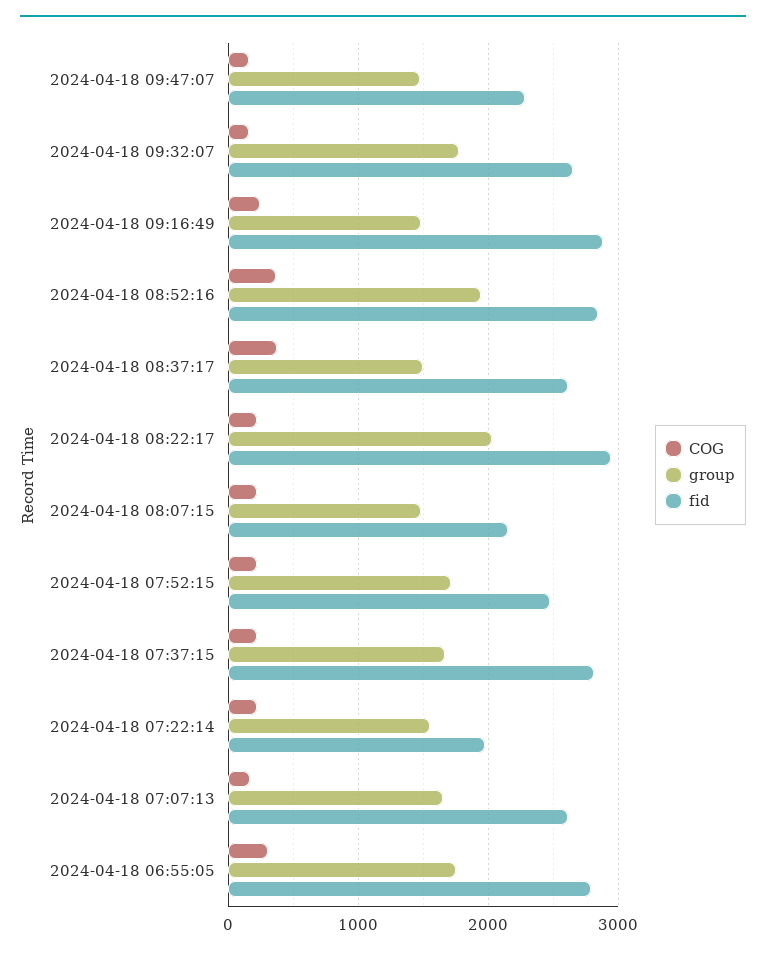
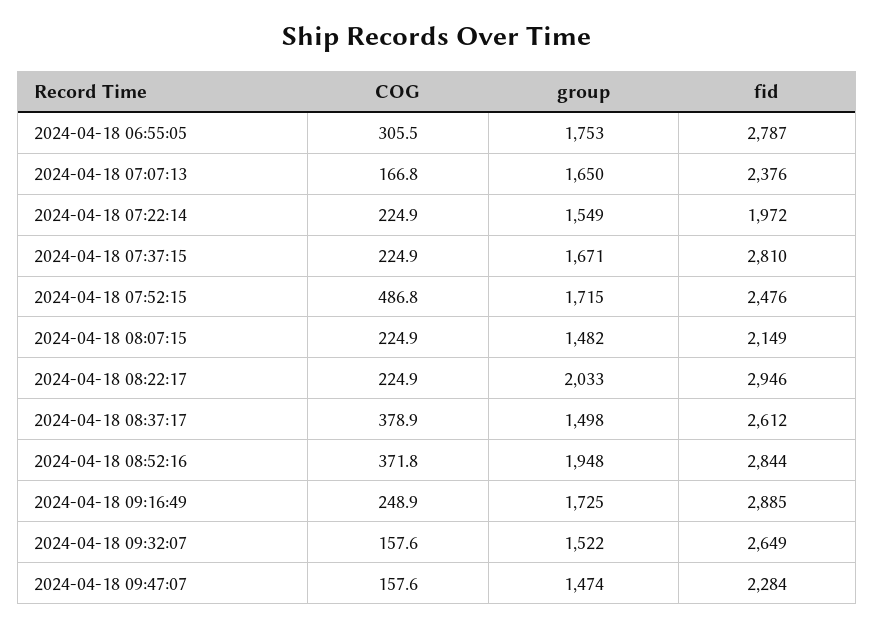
  {
    "COG": {
      "2024-04-18 09:47:07": 157.6,
      "2024-04-18 09:32:07": 157.6,
      "2024-04-18 09:16:49": 248.9,
      "2024-04-18 08:52:16": 371.8,
      "2024-04-18 08:37:17": 378.9,
      "2024-04-18 08:22:17": 224.9,
      "2024-04-18 08:07:15": 224.9,
-     "2024-04-18 07:52:15": 200,
+     "2024-04-18 07:52:15": 486.8,
      "2024-04-18 07:37:15": 224.9,
      "2024-04-18 07:22:14": 224.9,
      "2024-04-18 07:07:13": 166.8,
      "2024-04-18 06:55:05": 305.5
    },
    "group": {
      "2024-04-18 09:47:07": 1474,
-     "2024-04-18 09:32:07": 1800,
+     "2024-04-18 09:32:07": 1522,
-     "2024-04-18 09:16:49": 1500,
+     "2024-04-18 09:16:49": 1725,
      "2024-04-18 08:52:16": 1948,
      "2024-04-18 08:37:17": 1498,
      "2024-04-18 08:22:17": 2033,
      "2024-04-18 08:07:15": 1482,
      "2024-04-18 07:52:15": 1715,
      "2024-04-18 07:37:15": 1671,
      "2024-04-18 07:22:14": 1549,
      "2024-04-18 07:07:13": 1650,
      "2024-04-18 06:55:05": 1753
    },
    "fid": {
      "2024-04-18 09:47:07": 2284,
      "2024-04-18 09:32:07": 2649,
      "2024-04-18 09:16:49": 2885,
      "2024-04-18 08:52:16": 2844,
      "2024-04-18 08:37:17": 2612,
      "2024-04-18 08:22:17": 2946,
      "2024-04-18 08:07:15": 2149,
      "2024-04-18 07:52:15": 2476,
      "2024-04-18 07:37:15": 2810,
      "2024-04-18 07:22:14": 1972,
-     "2024-04-18 07:07:13": 2600,
+     "2024-04-18 07:07:13": 2376,
      "2024-04-18 06:55:05": 2787
    }
  }

